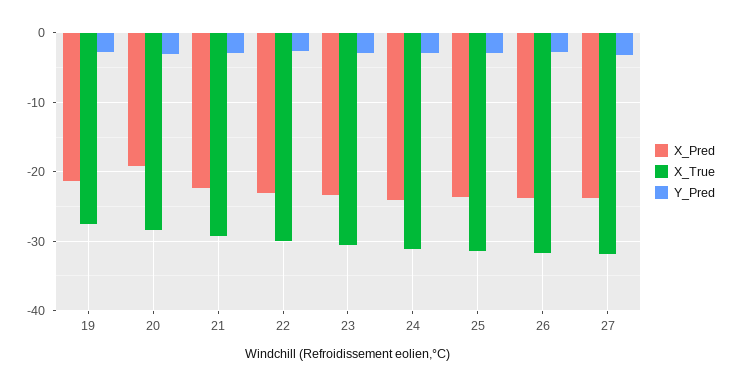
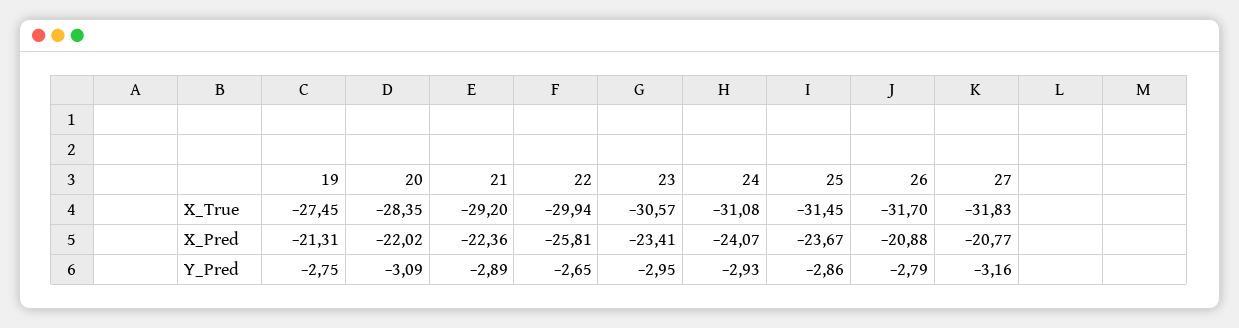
  {
    "X_Pred": {
      "19": -21.31,
-     "20": -19,
+     "20": -22.02,
      "21": -22.36,
-     "22": -23,
+     "22": -25.81,
      "23": -23.41,
      "24": -24.07,
      "25": -23.67,
-     "26": -24,
+     "26": -20.88,
-     "27": -24
+     "27": -20.77
    },
    "X_True": {
      "19": -27.45,
      "20": -28.35,
      "21": -29.2,
      "22": -29.94,
      "23": -30.57,
      "24": -31.08,
      "25": -31.45,
      "26": -31.7,
      "27": -31.83
    },
    "Y_Pred": {
      "19": -2.75,
      "20": -3.09,
      "21": -2.89,
      "22": -2.65,
      "23": -2.95,
      "24": -2.93,
      "25": -2.86,
      "26": -2.79,
      "27": -3.16
    }
  }

